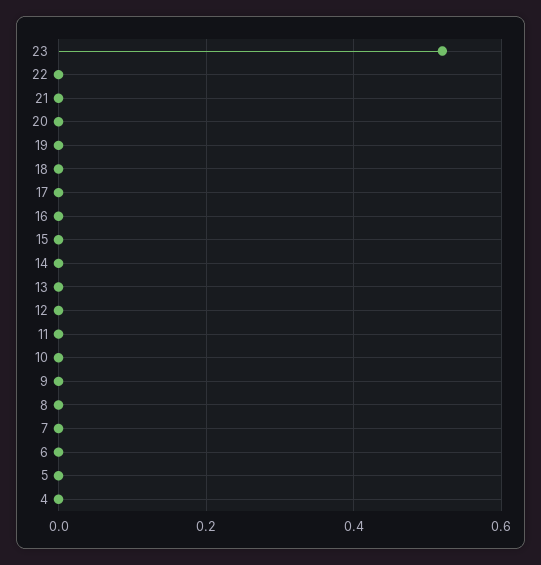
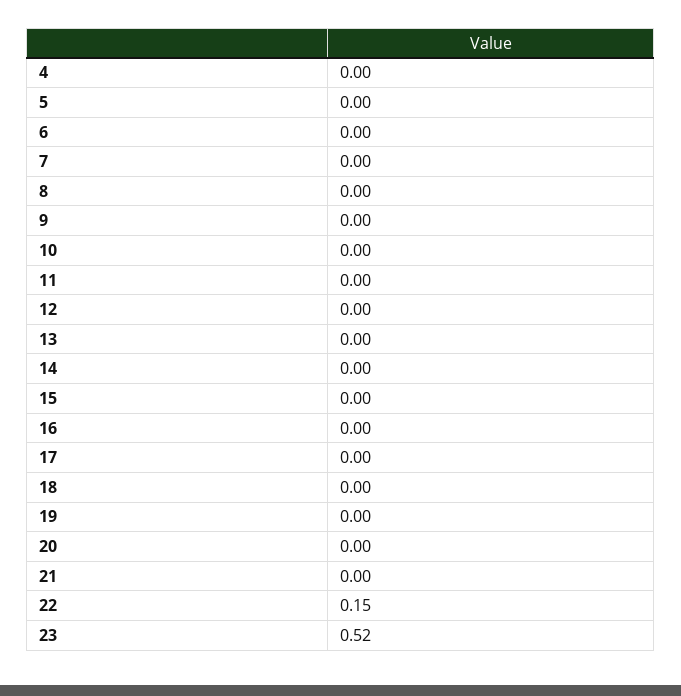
  {
    "23": 0.52,
-   "22": 0,
+   "22": 0.15,
    "21": 0,
    "20": 0,
    "19": 0,
    "18": 0,
    "17": 0,
    "16": 0,
    "15": 0,
    "14": 0,
    "13": 0,
    "12": 0,
    "11": 0,
    "10": 0,
    "9": 0,
    "8": 0,
    "7": 0,
    "6": 0,
    "5": 0,
    "4": 0
  }

